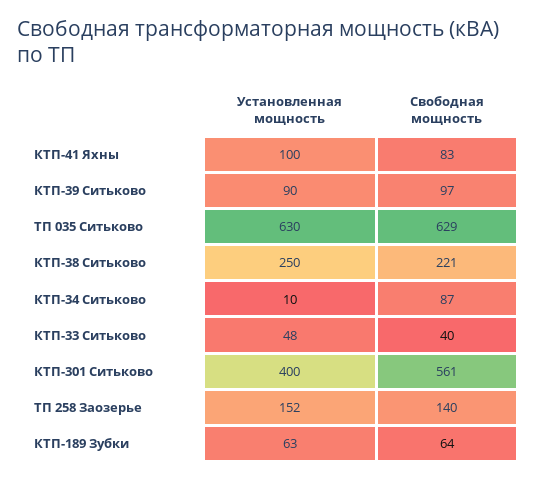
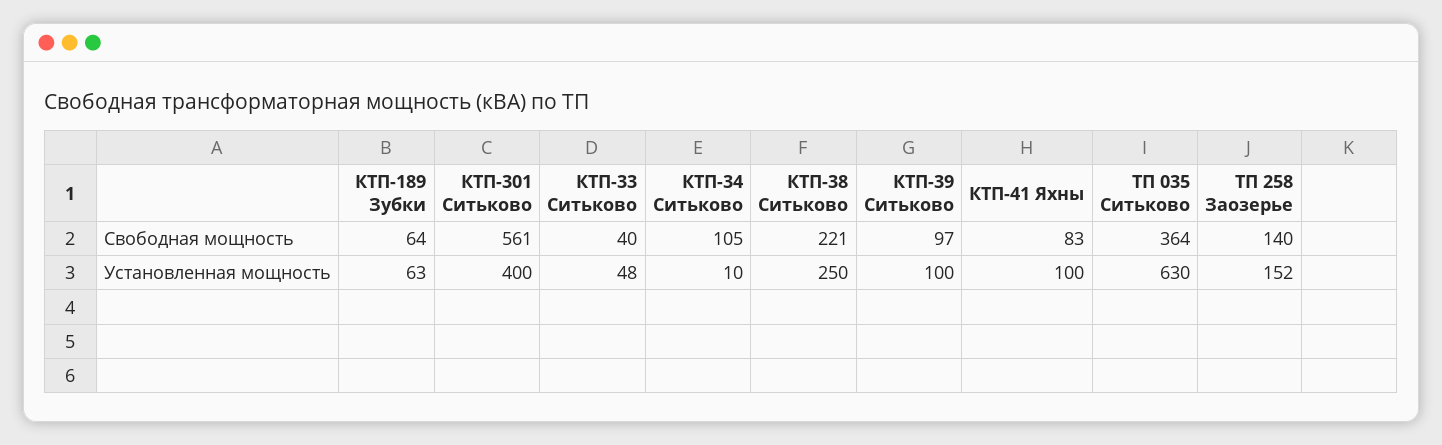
  {
    "Установленная мощность": {
      "КТП-41 Яхны": 100,
-     "КТП-39 Ситьково": 90,
+     "КТП-39 Ситьково": 100,
      "ТП 035 Ситьково": 630,
      "КТП-38 Ситьково": 250,
      "КТП-34 Ситьково": 10,
      "КТП-33 Ситьково": 48,
      "КТП-301 Ситьково": 400,
      "ТП 258 Заозерье": 152,
      "КТП-189 Зубки": 63
    },
    "Свободная мощность": {
      "КТП-41 Яхны": 83,
      "КТП-39 Ситьково": 97,
-     "ТП 035 Ситьково": 629,
+     "ТП 035 Ситьково": 364,
      "КТП-38 Ситьково": 221,
-     "КТП-34 Ситьково": 87,
+     "КТП-34 Ситьково": 105,
      "КТП-33 Ситьково": 40,
      "КТП-301 Ситьково": 561,
      "ТП 258 Заозерье": 140,
      "КТП-189 Зубки": 64
    }
  }

